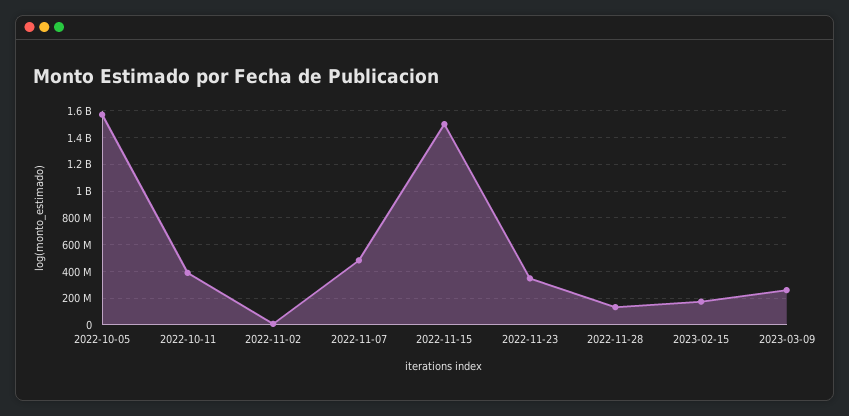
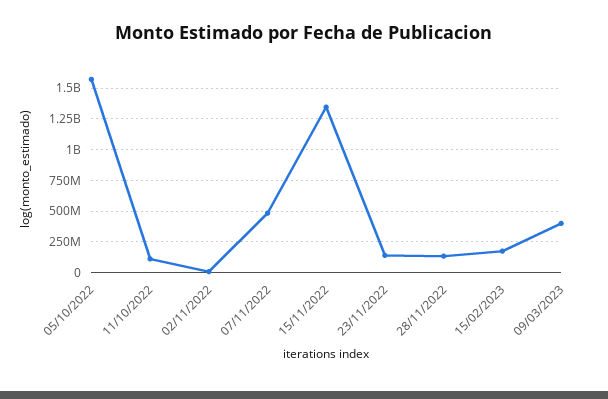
  {
    "2022-10-05": 1550000000,
-   "2022-10-11": 400000000,
+   "2022-10-11": 100000000,
    "2022-11-02": 0,
    "2022-11-07": 500000000,
-   "2022-11-15": 1500000000,
+   "2022-11-15": 1350000000,
-   "2022-11-23": 350000000,
+   "2022-11-23": 150000000,
    "2022-11-28": 150000000,
    "2023-02-15": 150000000,
-   "2023-03-09": 250000000
+   "2023-03-09": 400000000
  }

